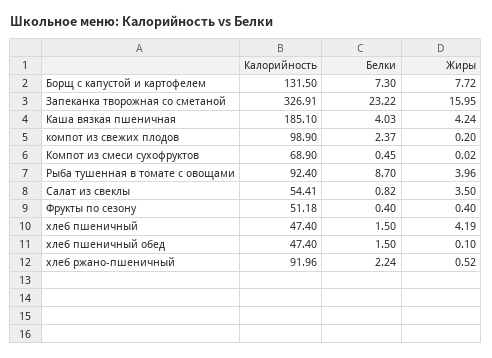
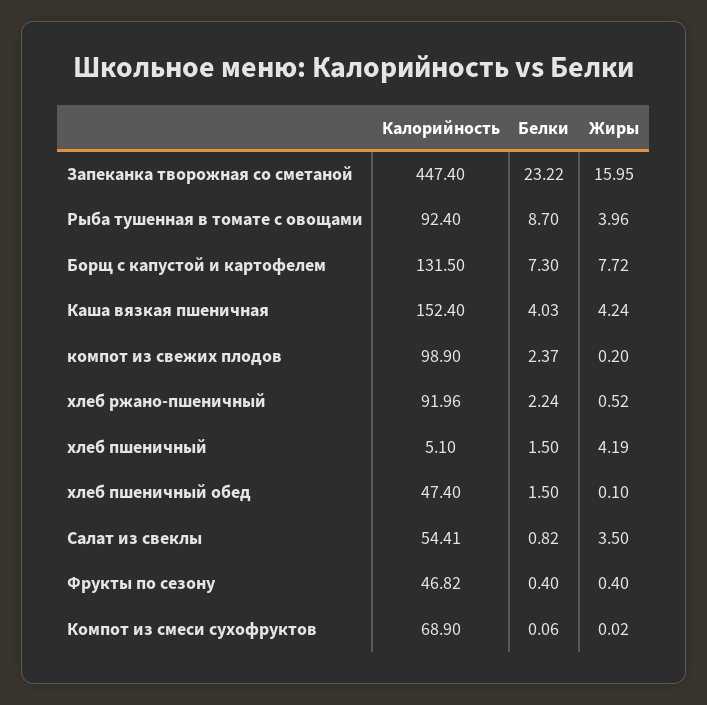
  {
    "Калорийность": {
      "Борщ с капустой и картофелем": 131.5,
-     "Запеканка творожная со сметаной": 326.91,
+     "Запеканка творожная со сметаной": 447.4,
-     "Каша вязкая пшеничная": 185.1,
+     "Каша вязкая пшеничная": 152.4,
      "компот из свежих плодов": 98.9,
      "Компот из смеси сухофруктов": 68.9,
      "Рыба тушенная в томате с овощами": 92.4,
      "Салат из свеклы": 54.41,
-     "Фрукты по сезону": 51.18,
+     "Фрукты по сезону": 46.82,
-     "хлеб пшеничный": 47.4,
+     "хлеб пшеничный": 5.1,
      "хлеб пшеничный обед": 47.4,
      "хлеб ржано-пшеничный": 91.96
    },
    "Белки": {
      "Борщ с капустой и картофелем": 7.3,
      "Запеканка творожная со сметаной": 23.22,
      "Каша вязкая пшеничная": 4.03,
      "компот из свежих плодов": 2.37,
-     "Компот из смеси сухофруктов": 0.45,
+     "Компот из смеси сухофруктов": 0.06,
      "Рыба тушенная в томате с овощами": 8.7,
      "Салат из свеклы": 0.82,
      "Фрукты по сезону": 0.4,
      "хлеб пшеничный": 1.5,
      "хлеб пшеничный обед": 1.5,
      "хлеб ржано-пшеничный": 2.24
    },
    "Жиры": {
      "Борщ с капустой и картофелем": 7.72,
      "Запеканка творожная со сметаной": 15.95,
      "Каша вязкая пшеничная": 4.24,
      "компот из свежих плодов": 0.2,
      "Компот из смеси сухофруктов": 0.02,
      "Рыба тушенная в томате с овощами": 3.96,
      "Салат из свеклы": 3.5,
      "Фрукты по сезону": 0.4,
      "хлеб пшеничный": 4.19,
      "хлеб пшеничный обед": 0.1,
      "хлеб ржано-пшеничный": 0.52
    }
  }

